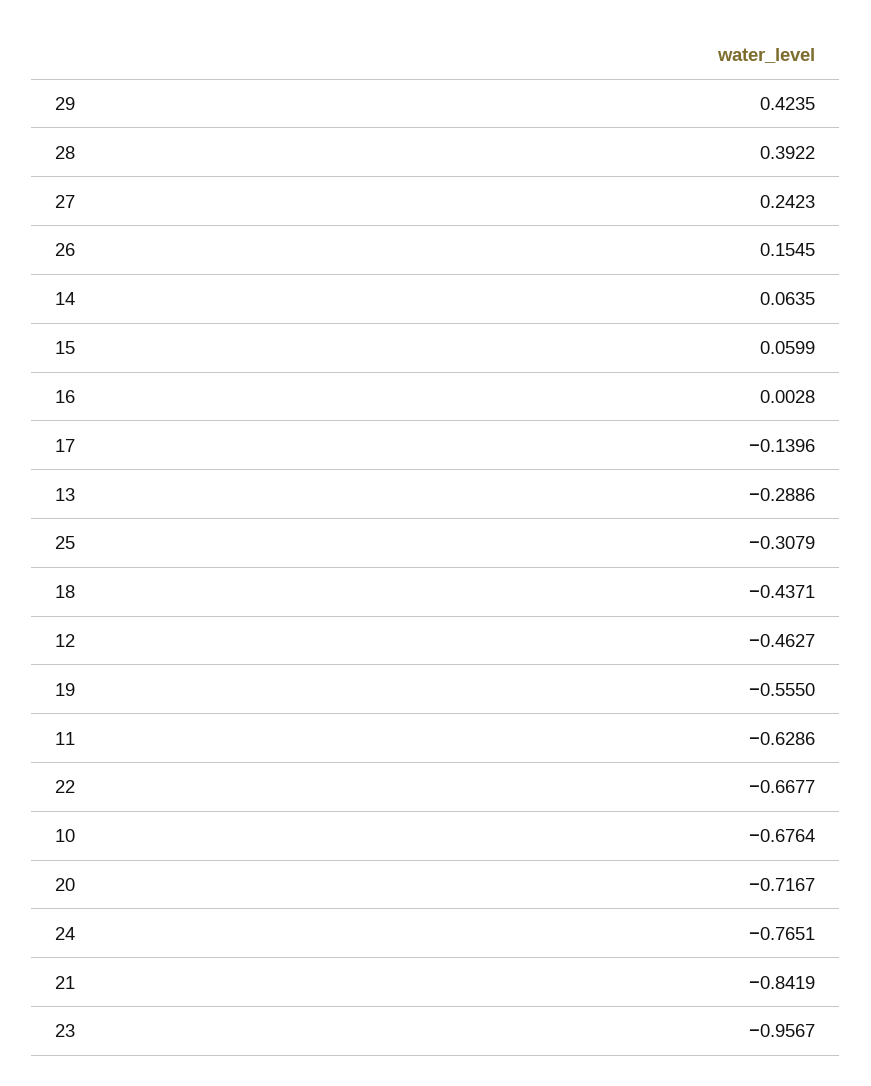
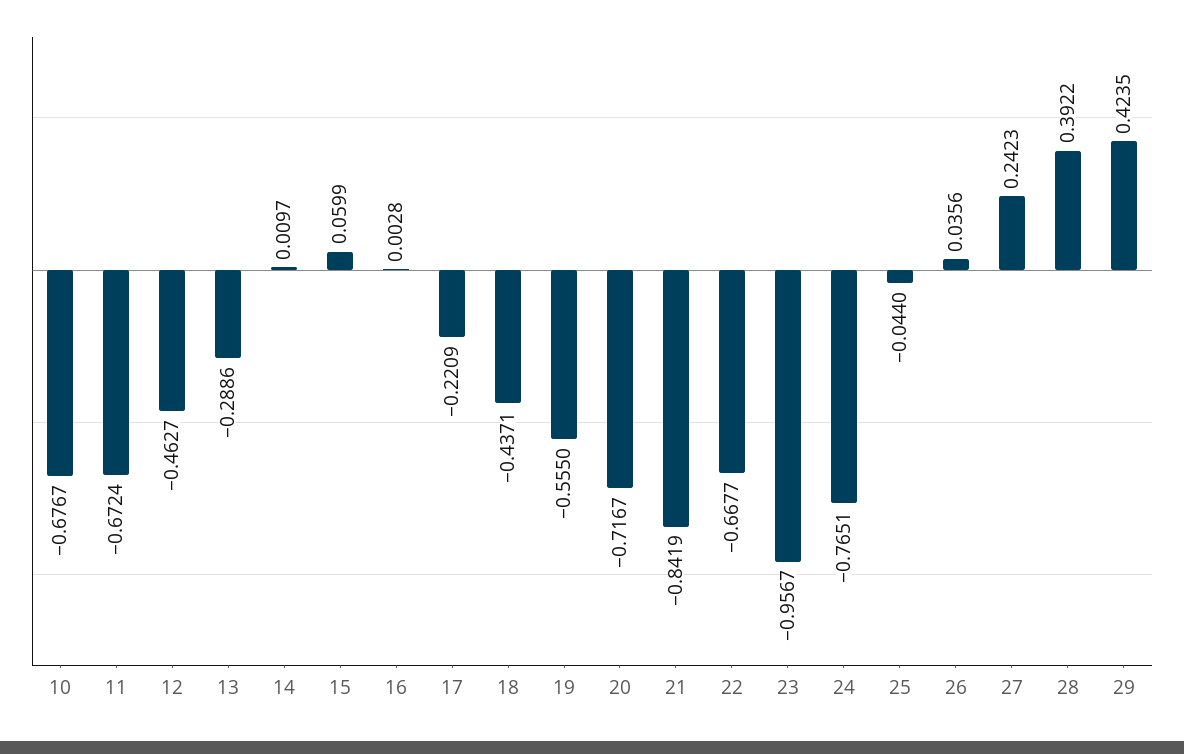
  {
    "29": 0.4235,
    "28": 0.3922,
    "27": 0.2423,
-   "26": 0.1545,
+   "26": 0.0356,
-   "14": 0.0635,
+   "14": 0.0097,
    "15": 0.0599,
    "16": 0.0028,
-   "17": -0.1396,
+   "17": -0.2209,
    "13": -0.2886,
-   "25": -0.3079,
+   "25": -0.044,
    "18": -0.4371,
    "12": -0.4627,
    "19": -0.555,
-   "11": -0.6286,
+   "11": -0.6724,
    "22": -0.6677,
-   "10": -0.6764,
+   "10": -0.6767,
    "20": -0.7167,
    "24": -0.7651,
    "21": -0.8419,
    "23": -0.9567
  }

